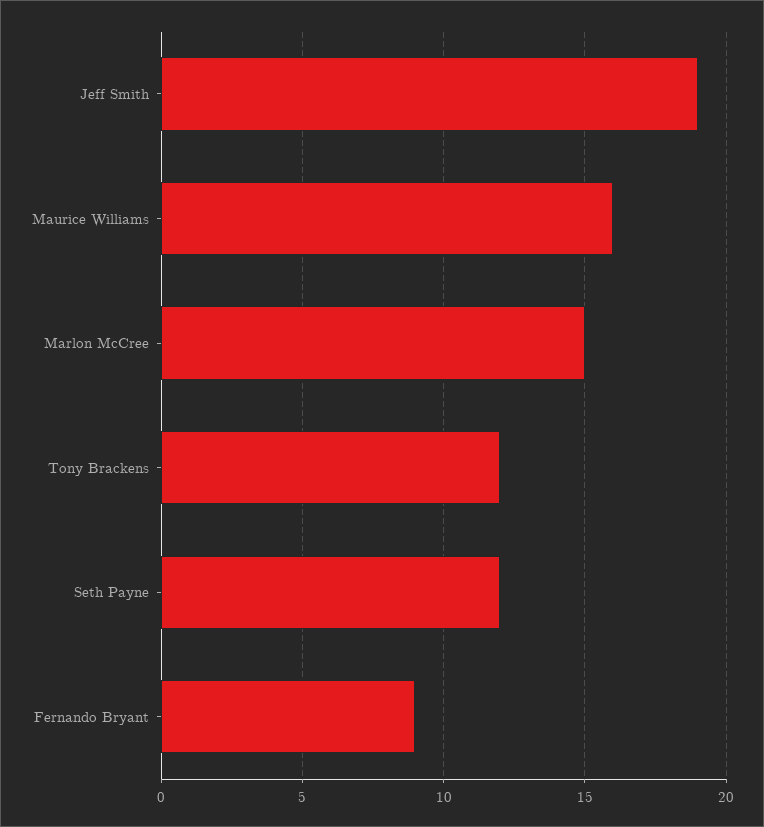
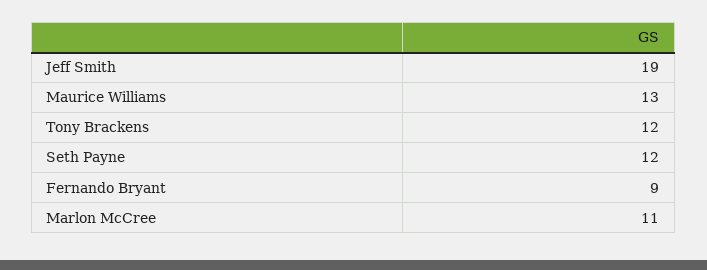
  {
    "Jeff Smith": 19,
-   "Maurice Williams": 16,
+   "Maurice Williams": 13,
-   "Marlon McCree": 15,
+   "Marlon McCree": 11,
    "Tony Brackens": 12,
    "Seth Payne": 12,
    "Fernando Bryant": 9
  }

